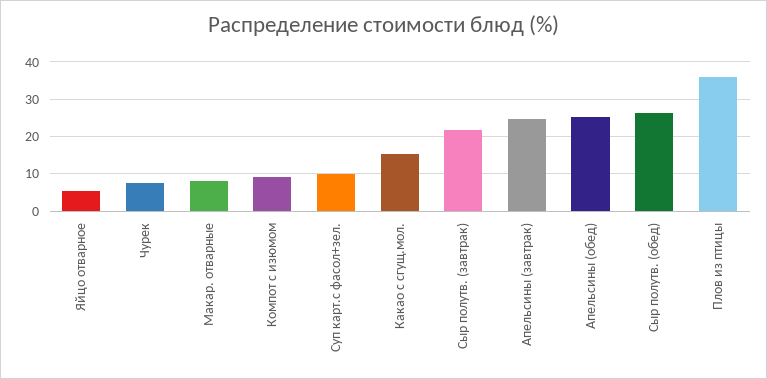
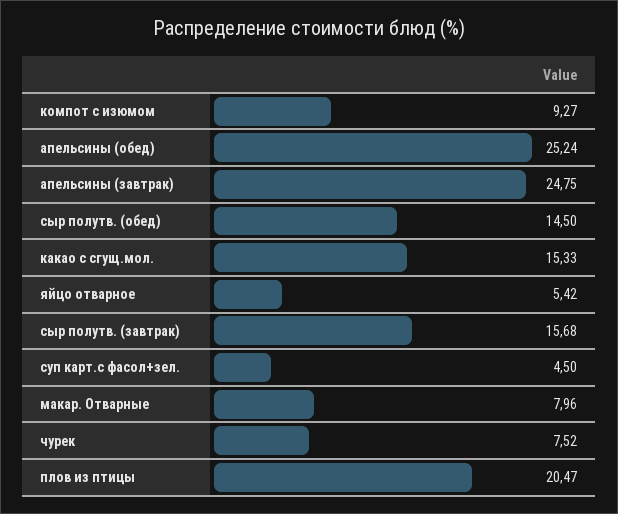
  {
    "Яйцо отварное": 5.42,
    "Чурек": 7.52,
    "Макар. отварные": 7.96,
    "Компот с изюмом": 9.27,
-   "Суп карт.с фасол+зел.": 10,
+   "Суп карт.с фасол+зел.": 4.5,
    "Какао с сгущ.мол.": 15.33,
-   "Сыр полутв. (завтрак)": 22,
+   "Сыр полутв. (завтрак)": 15.68,
    "Апельсины (завтрак)": 24.75,
    "Апельсины (обед)": 25.24,
-   "Сыр полутв. (обед)": 26,
+   "Сыр полутв. (обед)": 14.5,
-   "Плов из птицы": 36
+   "Плов из птицы": 20.47
  }

